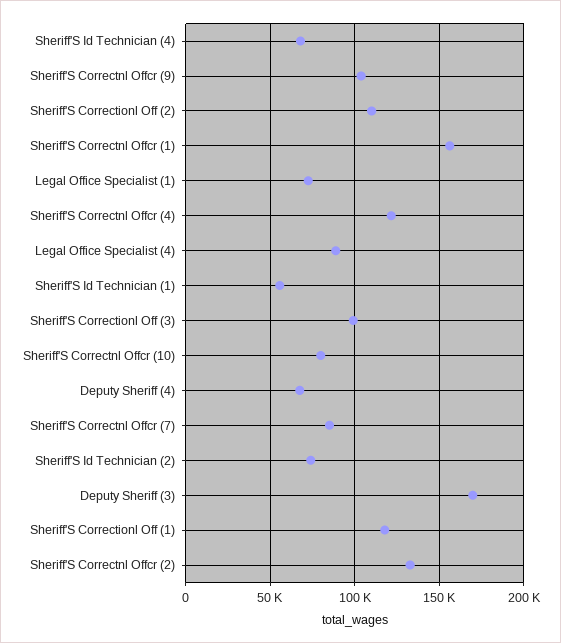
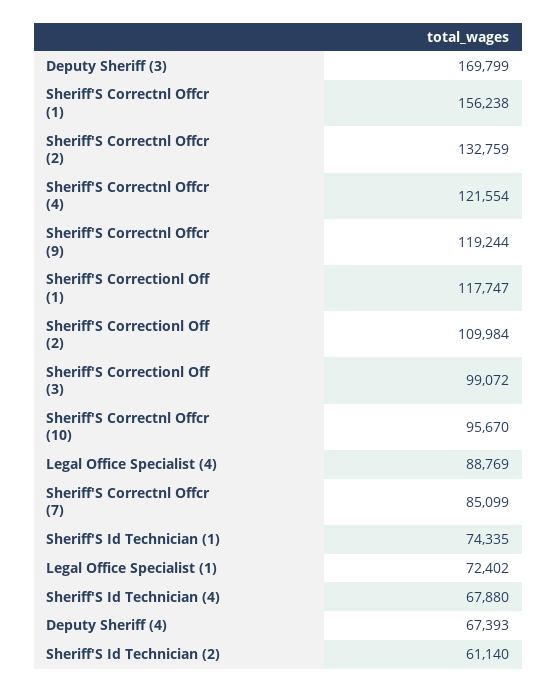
  {
    "Sheriff'S Id Technician (4)": 67880,
-   "Sheriff'S Correctnl Offcr (9)": 105000,
+   "Sheriff'S Correctnl Offcr (9)": 119244,
    "Sheriff'S Correctionl Off (2)": 109984,
    "Sheriff'S Correctnl Offcr (1)": 156238,
    "Legal Office Specialist (1)": 72402,
    "Sheriff'S Correctnl Offcr (4)": 121554,
    "Legal Office Specialist (4)": 88769,
-   "Sheriff'S Id Technician (1)": 55000,
+   "Sheriff'S Id Technician (1)": 74335,
    "Sheriff'S Correctionl Off (3)": 99072,
-   "Sheriff'S Correctnl Offcr (10)": 80000,
+   "Sheriff'S Correctnl Offcr (10)": 95670,
    "Deputy Sheriff (4)": 67393,
    "Sheriff'S Correctnl Offcr (7)": 85099,
-   "Sheriff'S Id Technician (2)": 75000,
+   "Sheriff'S Id Technician (2)": 61140,
    "Deputy Sheriff (3)": 169799,
    "Sheriff'S Correctionl Off (1)": 117747,
    "Sheriff'S Correctnl Offcr (2)": 132759
  }

